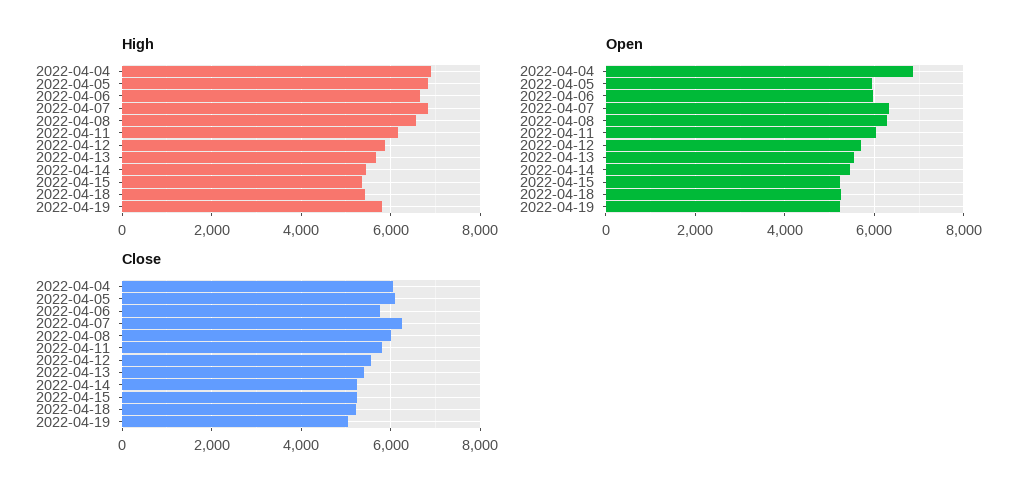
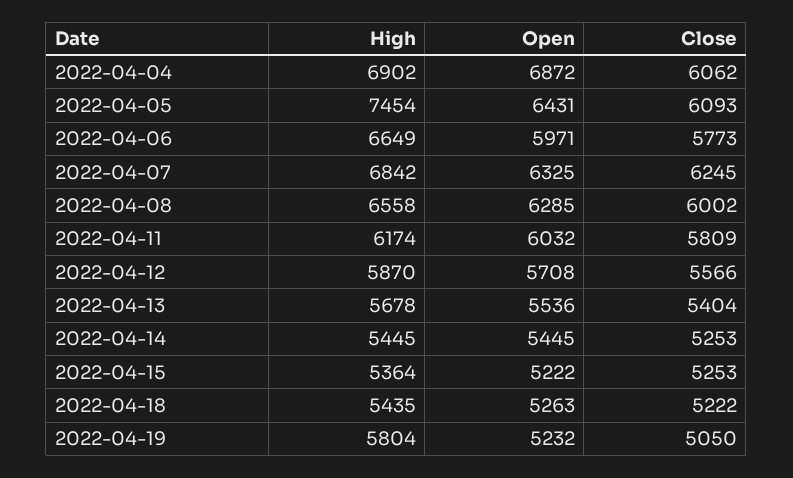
  {
    "High": {
      "2022-04-04": 6902,
-     "2022-04-05": 6800,
+     "2022-04-05": 7454,
      "2022-04-06": 6649,
      "2022-04-07": 6842,
      "2022-04-08": 6558,
      "2022-04-11": 6174,
      "2022-04-12": 5870,
      "2022-04-13": 5678,
      "2022-04-14": 5445,
      "2022-04-15": 5364,
      "2022-04-18": 5435,
      "2022-04-19": 5804
    },
    "Open": {
      "2022-04-04": 6872,
-     "2022-04-05": 6000,
+     "2022-04-05": 6431,
      "2022-04-06": 5971,
      "2022-04-07": 6325,
      "2022-04-08": 6285,
      "2022-04-11": 6032,
      "2022-04-12": 5708,
      "2022-04-13": 5536,
      "2022-04-14": 5445,
      "2022-04-15": 5222,
      "2022-04-18": 5263,
      "2022-04-19": 5232
    },
    "Close": {
      "2022-04-04": 6062,
      "2022-04-05": 6093,
      "2022-04-06": 5773,
      "2022-04-07": 6245,
      "2022-04-08": 6002,
      "2022-04-11": 5809,
      "2022-04-12": 5566,
      "2022-04-13": 5404,
      "2022-04-14": 5253,
      "2022-04-15": 5253,
      "2022-04-18": 5222,
      "2022-04-19": 5050
    }
  }

